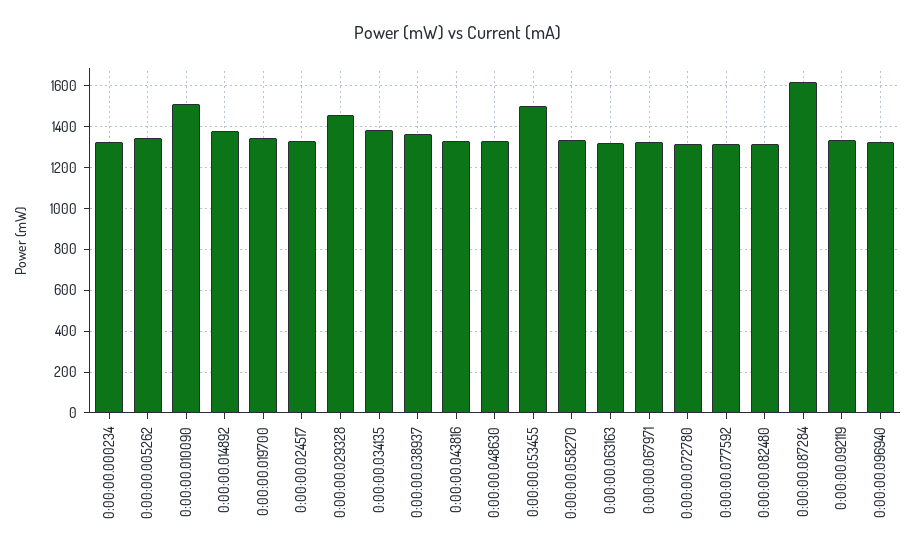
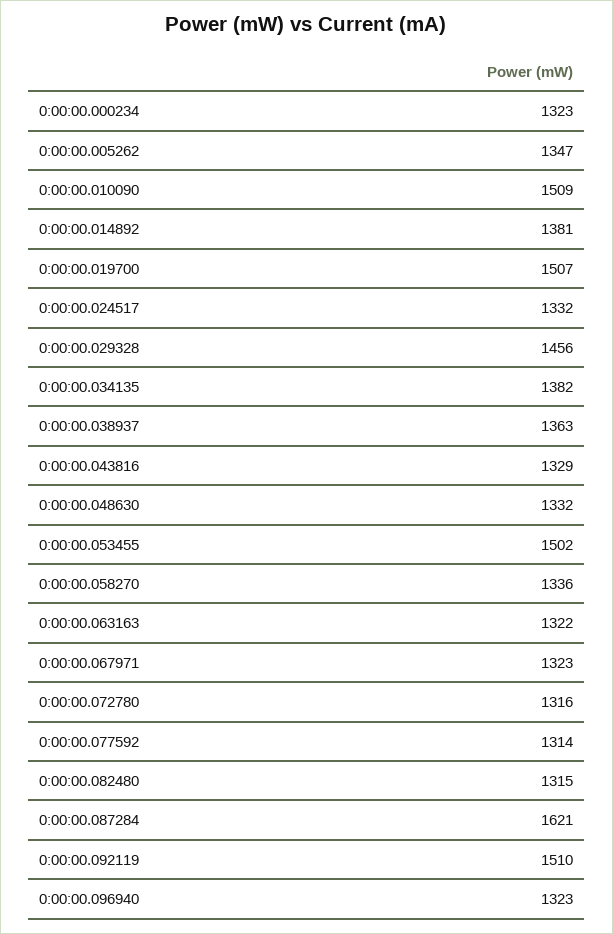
  {
    "0:00:00.000234": 1323,
    "0:00:00.005262": 1347,
    "0:00:00.010090": 1509,
    "0:00:00.014892": 1381,
-   "0:00:00.019700": 1350,
+   "0:00:00.019700": 1507,
    "0:00:00.024517": 1332,
    "0:00:00.029328": 1456,
    "0:00:00.034135": 1382,
    "0:00:00.038937": 1363,
    "0:00:00.043816": 1329,
    "0:00:00.048630": 1332,
    "0:00:00.053455": 1502,
    "0:00:00.058270": 1336,
    "0:00:00.063163": 1322,
    "0:00:00.067971": 1323,
    "0:00:00.072780": 1316,
    "0:00:00.077592": 1314,
    "0:00:00.082480": 1315,
    "0:00:00.087284": 1621,
-   "0:00:00.092119": 1350,
+   "0:00:00.092119": 1510,
    "0:00:00.096940": 1323
  }

